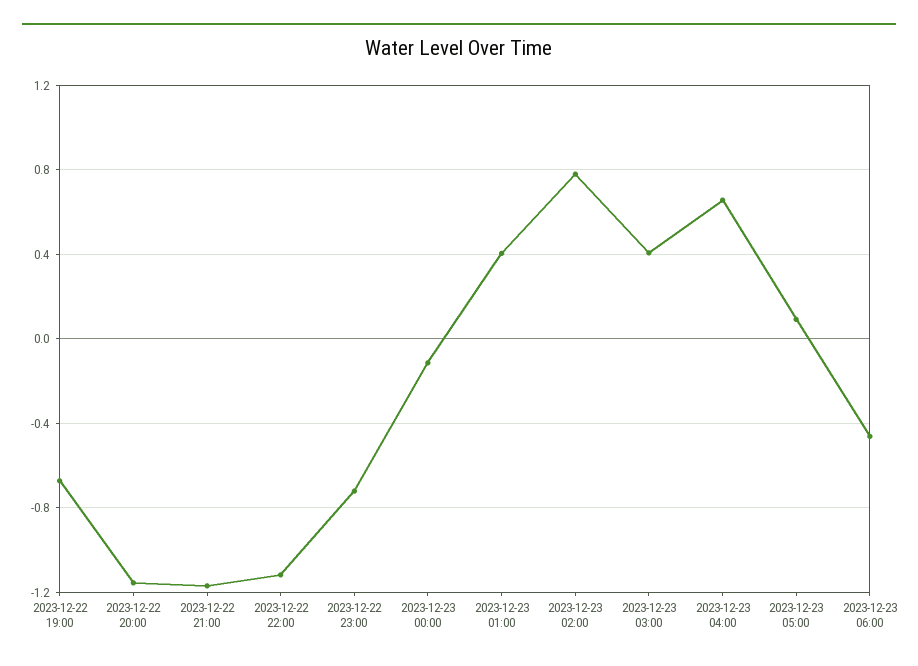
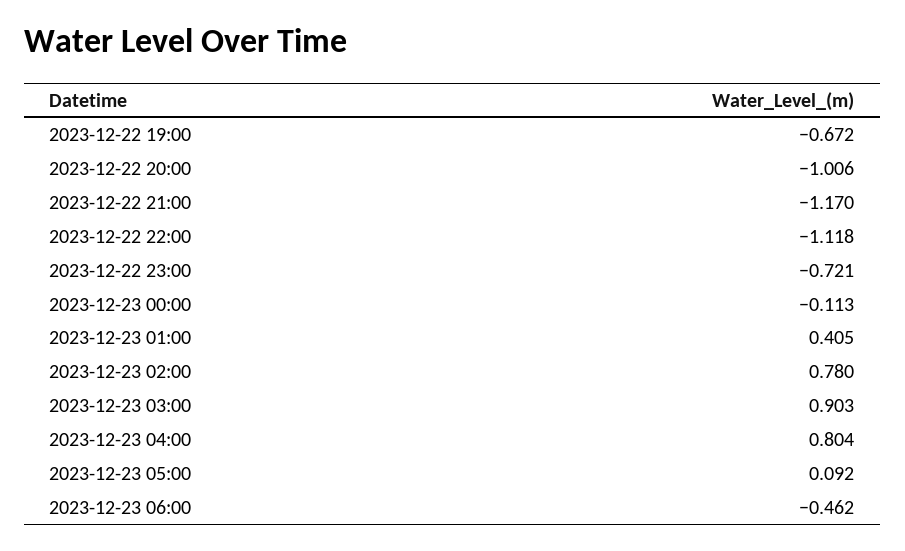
  {
    "2023-12-22 19:00": -0.672,
-   "2023-12-22 20:00": -1.15,
+   "2023-12-22 20:00": -1.006,
    "2023-12-22 21:00": -1.17,
    "2023-12-22 22:00": -1.118,
    "2023-12-22 23:00": -0.721,
    "2023-12-23 00:00": -0.113,
    "2023-12-23 01:00": 0.405,
    "2023-12-23 02:00": 0.78,
-   "2023-12-23 03:00": 0.4,
+   "2023-12-23 03:00": 0.903,
-   "2023-12-23 04:00": 0.65,
+   "2023-12-23 04:00": 0.804,
    "2023-12-23 05:00": 0.092,
    "2023-12-23 06:00": -0.462
  }

